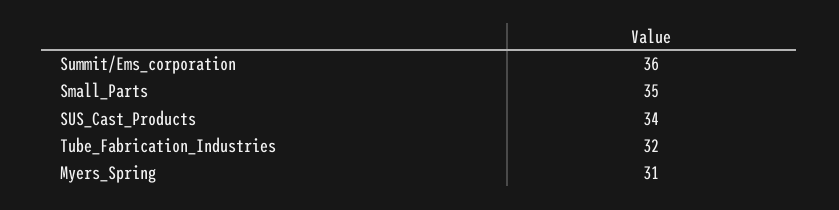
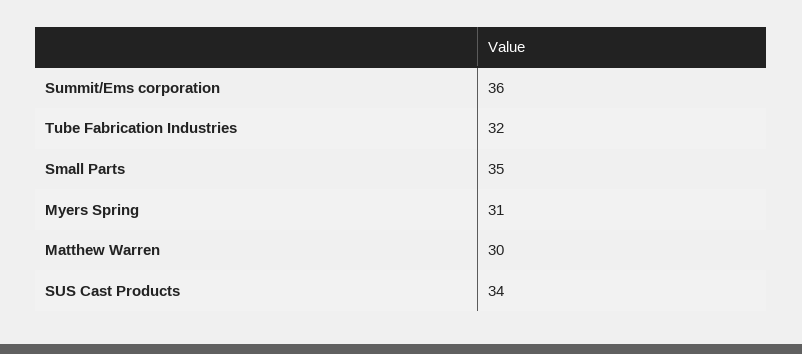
  {
    "Summit/Ems_corporation": 36,
    "Small_Parts": 35,
    "SUS_Cast_Products": 34,
    "Tube_Fabrication_Industries": 32,
-   "Myers_Spring": 31
+   "Myers_Spring": 31,
+   "Matthew Warren": 30
  }

